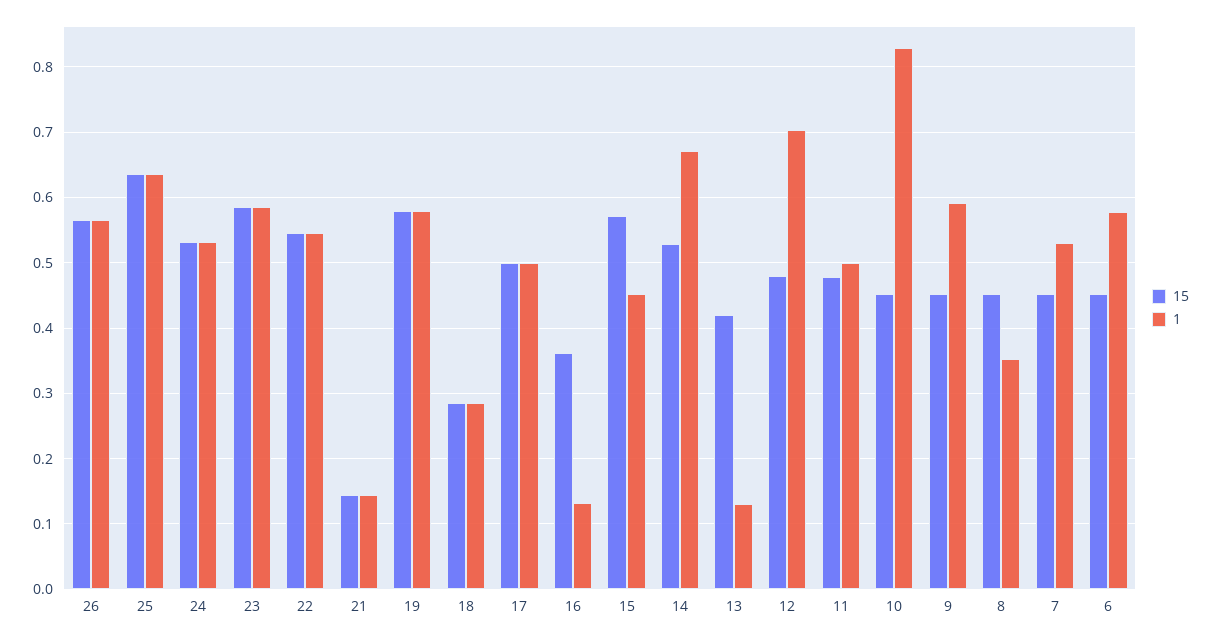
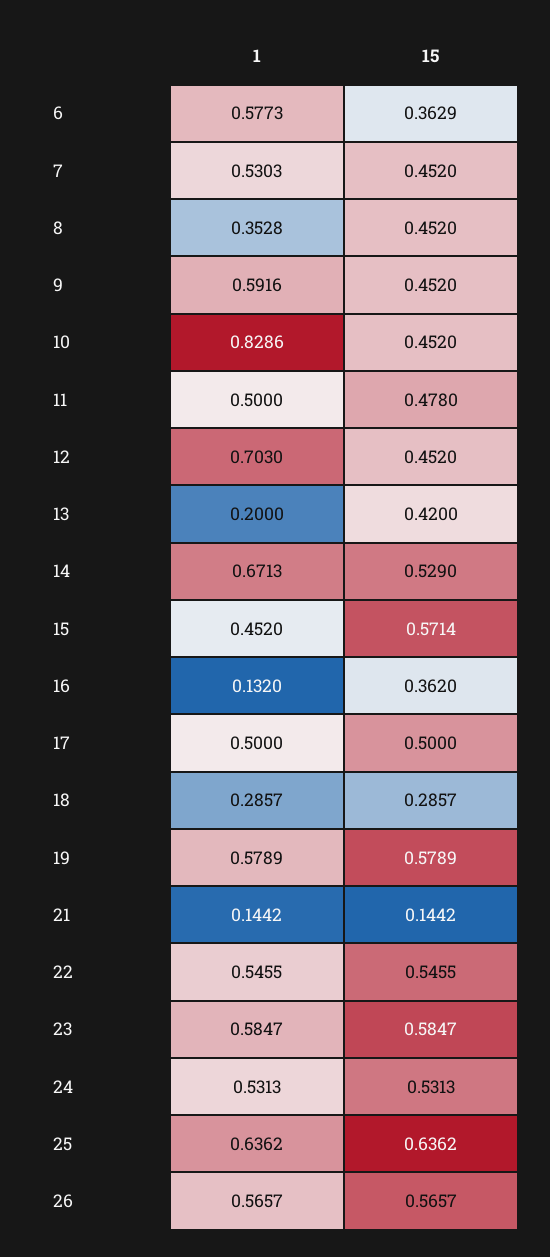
  {
    "15": {
      "26": 0.5657,
      "25": 0.6362,
      "24": 0.5313,
      "23": 0.5847,
      "22": 0.5455,
      "21": 0.1442,
      "19": 0.5789,
      "18": 0.2857,
      "17": 0.5,
      "16": 0.362,
      "15": 0.5714,
      "14": 0.529,
      "13": 0.42,
-     "12": 0.48,
+     "12": 0.452,
      "11": 0.478,
      "10": 0.452,
      "9": 0.452,
      "8": 0.452,
      "7": 0.452,
-     "6": 0.45
+     "6": 0.3629
    },
    "1": {
      "26": 0.5657,
      "25": 0.6362,
      "24": 0.5313,
      "23": 0.5847,
      "22": 0.5455,
      "21": 0.1442,
      "19": 0.5789,
      "18": 0.2857,
      "17": 0.5,
      "16": 0.132,
      "15": 0.452,
      "14": 0.6713,
-     "13": 0.13,
+     "13": 0.2,
      "12": 0.703,
      "11": 0.5,
      "10": 0.8286,
      "9": 0.5916,
      "8": 0.3528,
      "7": 0.5303,
      "6": 0.5773
    }
  }

